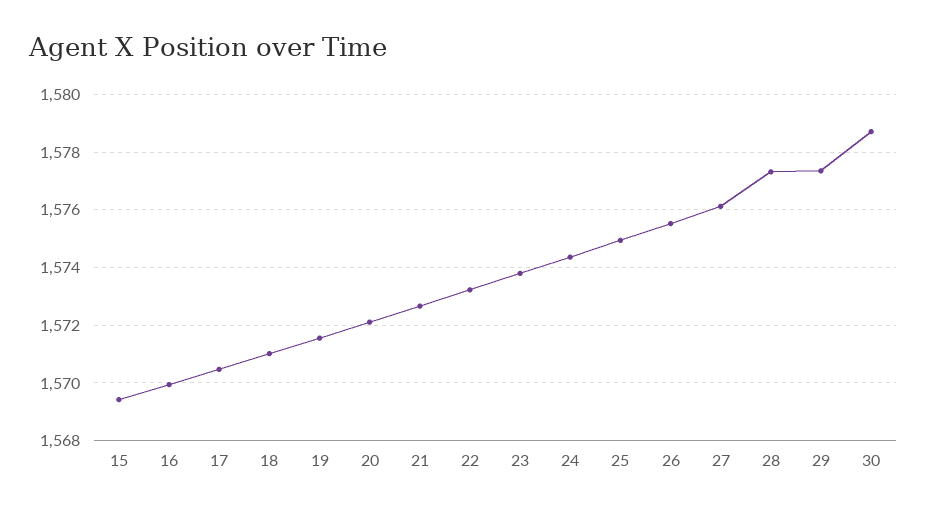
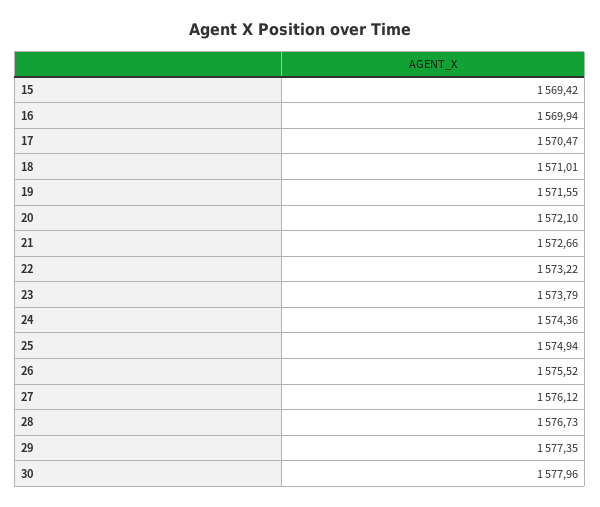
  {
    "15": 1569.42,
    "16": 1569.94,
    "17": 1570.47,
    "18": 1571.01,
    "19": 1571.55,
    "20": 1572.1,
    "21": 1572.66,
    "22": 1573.22,
    "23": 1573.79,
    "24": 1574.36,
    "25": 1574.94,
    "26": 1575.52,
    "27": 1576.12,
-   "28": 1577.25,
+   "28": 1576.73,
    "29": 1577.35,
-   "30": 1578.75
+   "30": 1577.96
  }

